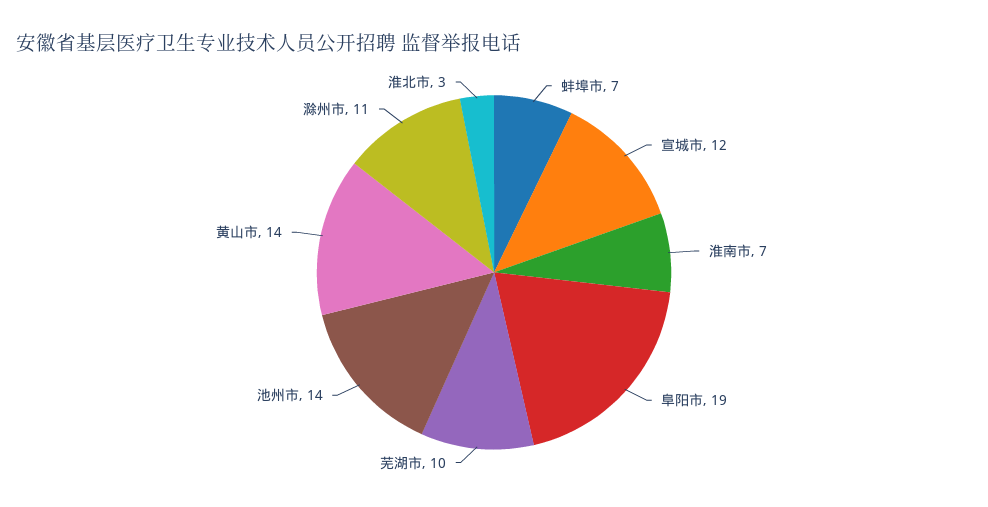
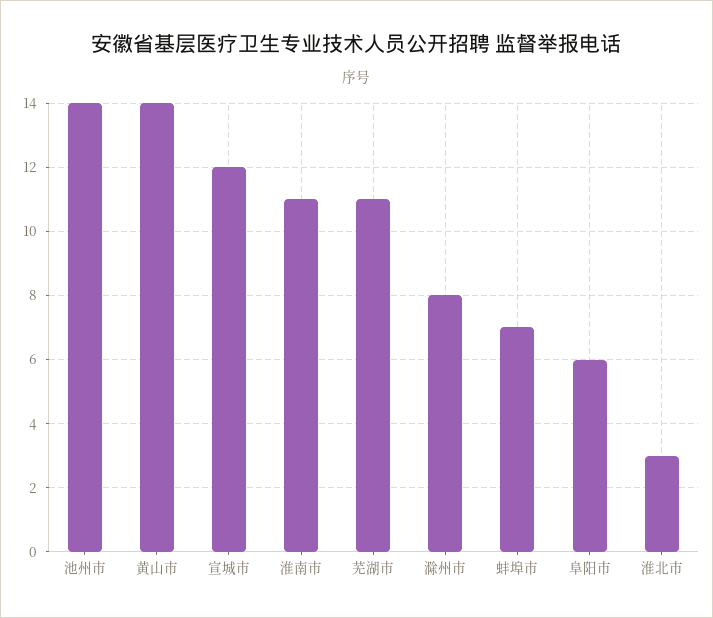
  {
    "蚌埠市": 7,
    "宣城市": 12,
-   "淮南市": 7,
+   "淮南市": 11,
-   "阜阳市": 19,
+   "阜阳市": 6,
-   "芜湖市": 10,
+   "芜湖市": 11,
    "池州市": 14,
    "黄山市": 14,
-   "滁州市": 11,
+   "滁州市": 8,
    "淮北市": 3
  }

